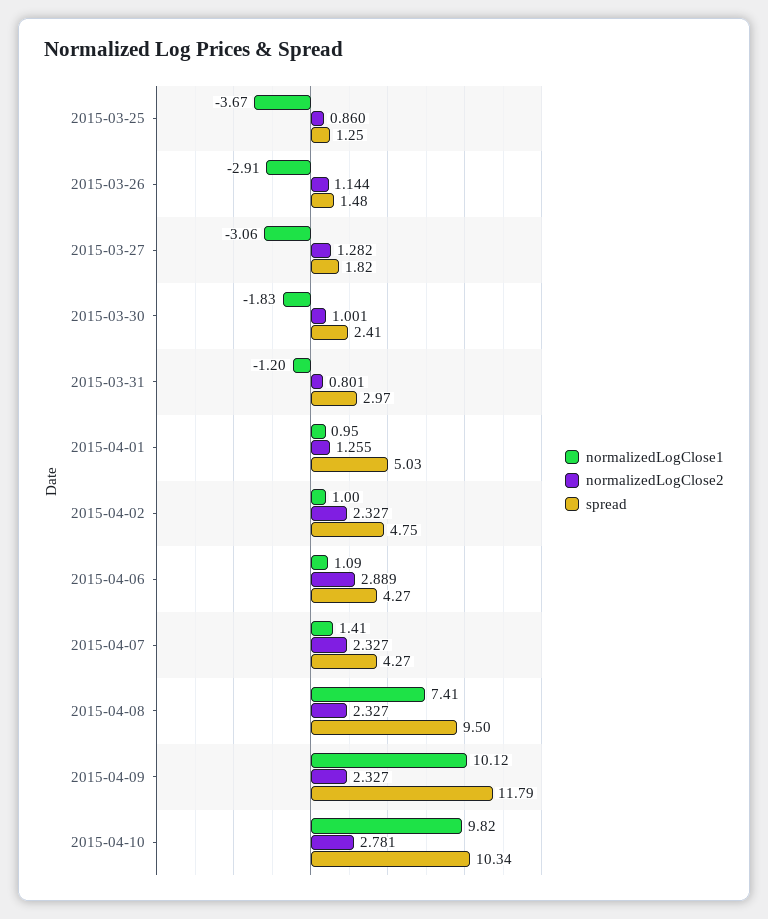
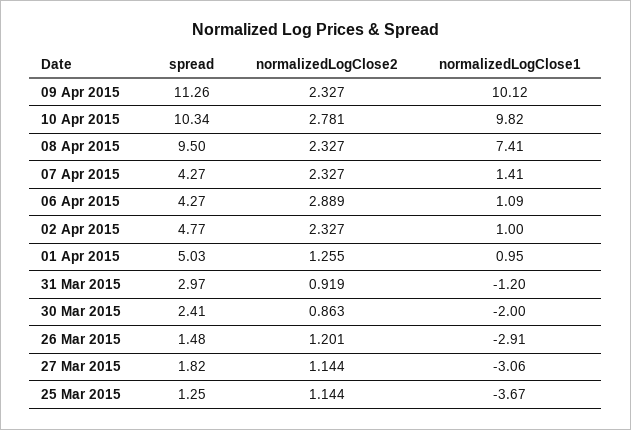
  {
    "normalizedLogClose1": {
      "2015-03-25": -3.67,
      "2015-03-26": -2.91,
      "2015-03-27": -3.06,
-     "2015-03-30": -1.83,
+     "2015-03-30": -2,
      "2015-03-31": -1.2,
      "2015-04-01": 0.95,
      "2015-04-02": 1,
      "2015-04-06": 1.09,
      "2015-04-07": 1.41,
      "2015-04-08": 7.41,
      "2015-04-09": 10.12,
      "2015-04-10": 9.82
    },
    "normalizedLogClose2": {
-     "2015-03-25": 0.86,
+     "2015-03-25": 1.144,
-     "2015-03-26": 1.144,
+     "2015-03-26": 1.201,
-     "2015-03-27": 1.282,
+     "2015-03-27": 1.144,
-     "2015-03-30": 1.001,
+     "2015-03-30": 0.863,
-     "2015-03-31": 0.801,
+     "2015-03-31": 0.919,
      "2015-04-01": 1.255,
      "2015-04-02": 2.327,
      "2015-04-06": 2.889,
      "2015-04-07": 2.327,
      "2015-04-08": 2.327,
      "2015-04-09": 2.327,
      "2015-04-10": 2.781
    },
    "spread": {
      "2015-03-25": 1.25,
      "2015-03-26": 1.48,
      "2015-03-27": 1.82,
      "2015-03-30": 2.41,
      "2015-03-31": 2.97,
      "2015-04-01": 5.03,
-     "2015-04-02": 4.75,
+     "2015-04-02": 4.77,
      "2015-04-06": 4.27,
      "2015-04-07": 4.27,
      "2015-04-08": 9.5,
-     "2015-04-09": 11.79,
+     "2015-04-09": 11.26,
      "2015-04-10": 10.34
    }
  }

